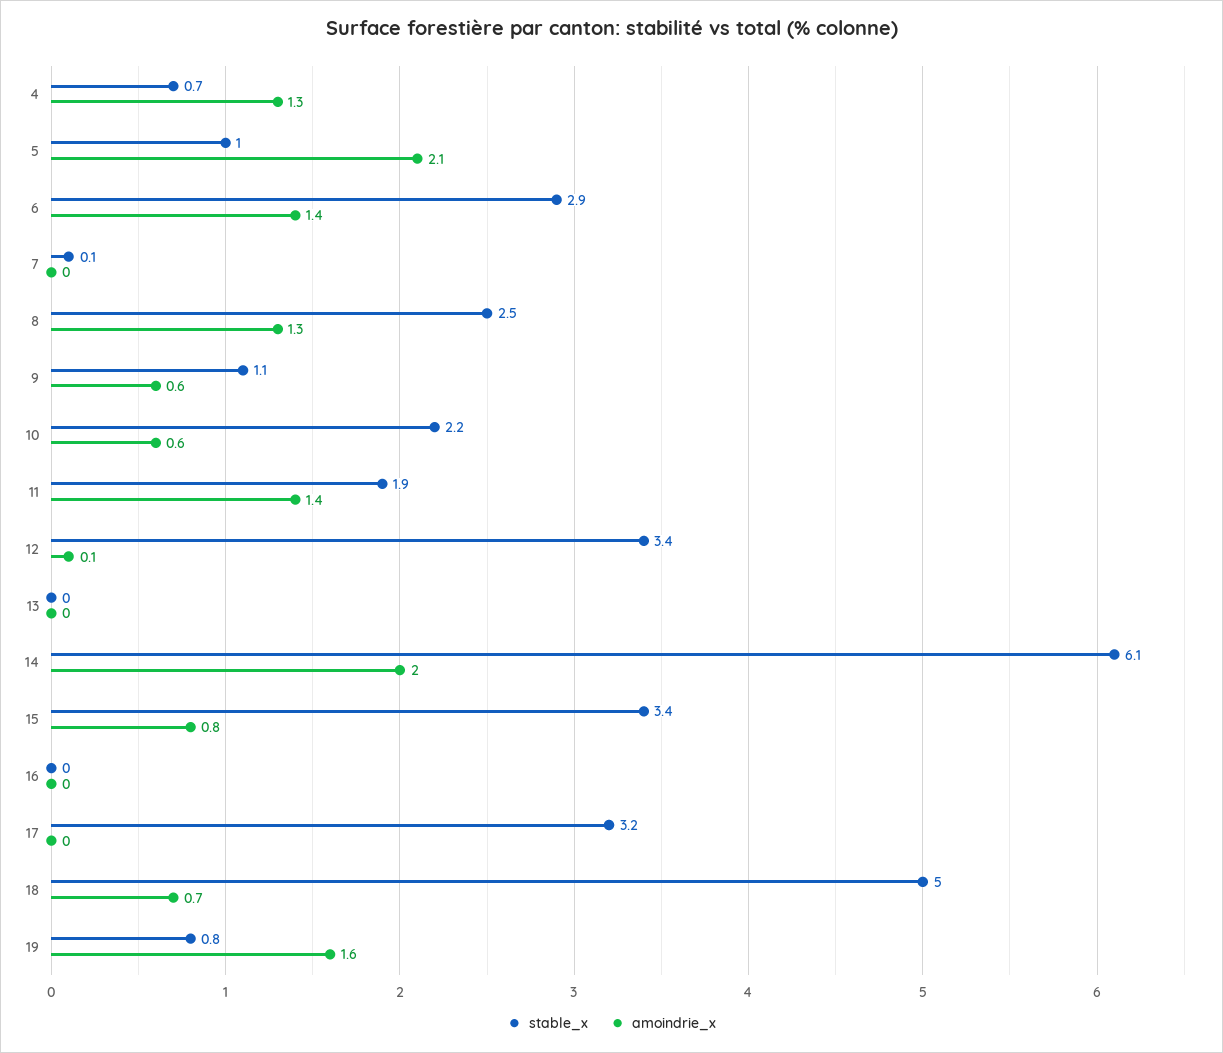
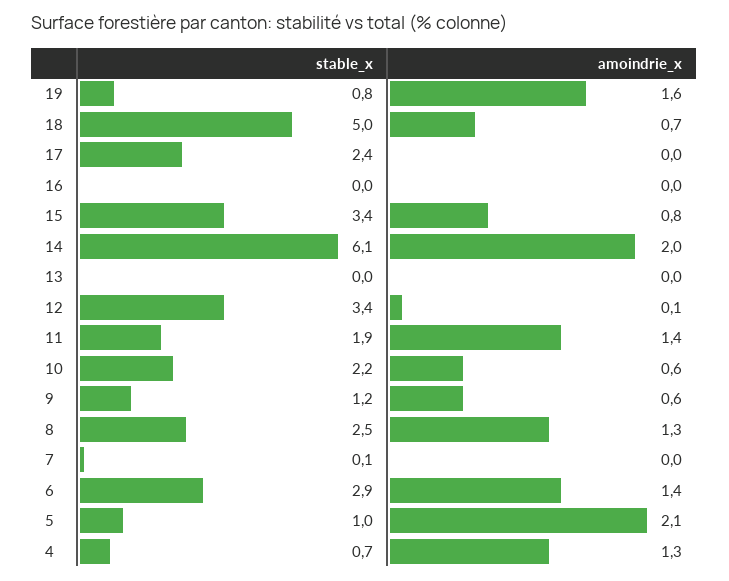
  {
    "stable_x": {
      "4": 0.7,
      "5": 1,
      "6": 2.9,
      "7": 0.1,
      "8": 2.5,
-     "9": 1.1,
+     "9": 1.2,
      "10": 2.2,
      "11": 1.9,
      "12": 3.4,
      "13": 0,
      "14": 6.1,
      "15": 3.4,
      "16": 0,
-     "17": 3.2,
+     "17": 2.4,
      "18": 5,
      "19": 0.8
    },
    "amoindrie_x": {
      "4": 1.3,
      "5": 2.1,
      "6": 1.4,
      "7": 0,
      "8": 1.3,
      "9": 0.6,
      "10": 0.6,
      "11": 1.4,
      "12": 0.1,
      "13": 0,
      "14": 2,
      "15": 0.8,
      "16": 0,
      "17": 0,
      "18": 0.7,
      "19": 1.6
    }
  }

